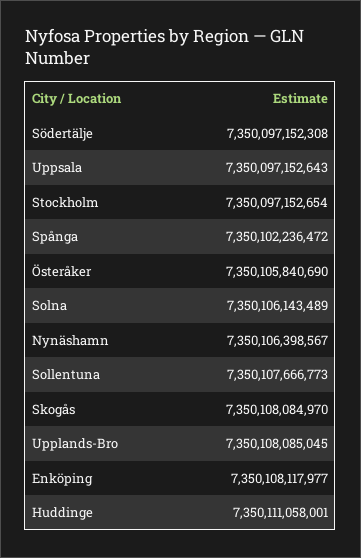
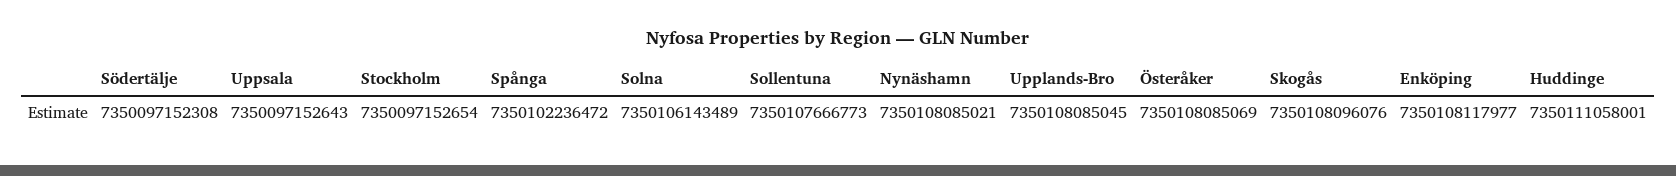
  {
    "Södertälje": 7350097152308,
    "Uppsala": 7350097152643,
    "Stockholm": 7350097152654,
    "Spånga": 7350102236472,
-   "Österåker": 7350105840690,
+   "Österåker": 7350108085069,
    "Solna": 7350106143489,
-   "Nynäshamn": 7350106398567,
+   "Nynäshamn": 7350108085021,
    "Sollentuna": 7350107666773,
-   "Skogås": 7350108084970,
+   "Skogås": 7350108096076,
    "Upplands-Bro": 7350108085045,
    "Enköping": 7350108117977,
    "Huddinge": 7350111058001
  }

